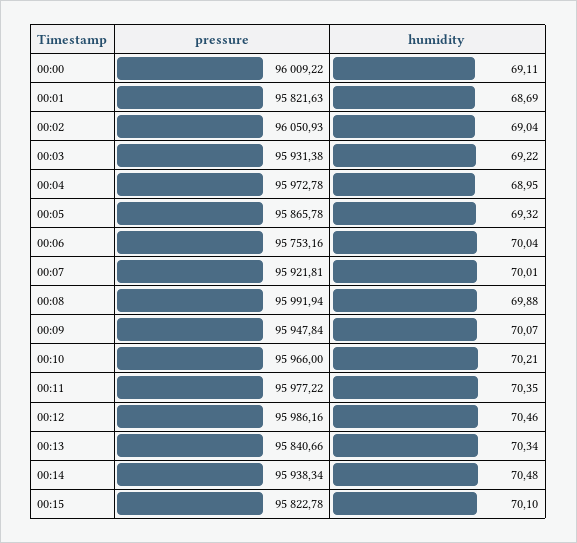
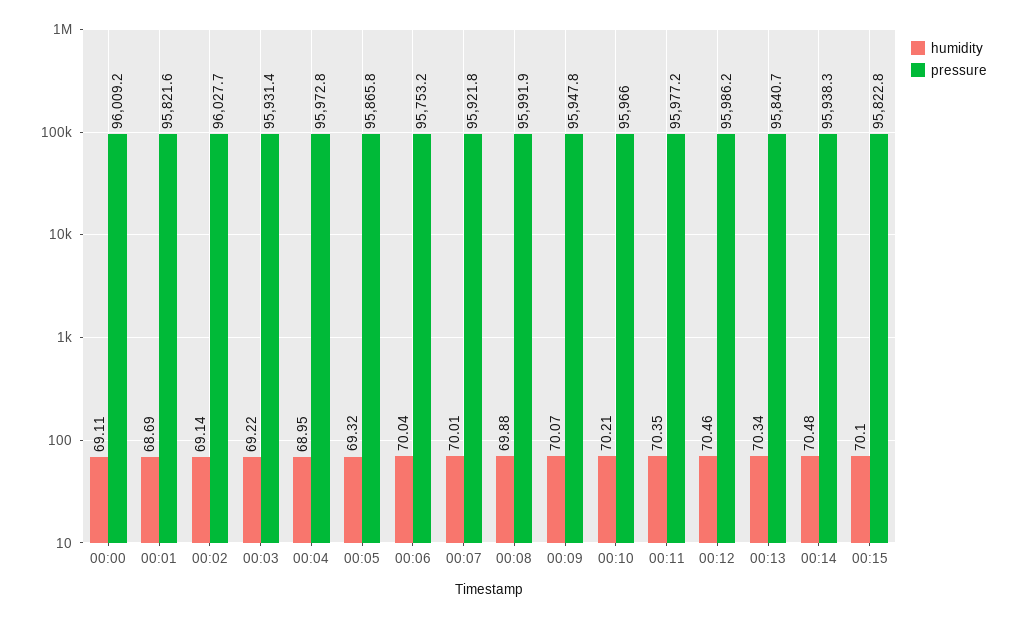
  {
    "pressure": {
      "00:00": 96009.22,
      "00:01": 95821.63,
-     "00:02": 96050.93,
+     "00:02": 96027.7,
      "00:03": 95931.38,
      "00:04": 95972.78,
      "00:05": 95865.78,
      "00:06": 95753.16,
      "00:07": 95921.81,
      "00:08": 95991.94,
      "00:09": 95947.84,
      "00:10": 95966,
      "00:11": 95977.22,
      "00:12": 95986.16,
      "00:13": 95840.66,
      "00:14": 95938.34,
      "00:15": 95822.78
    },
    "humidity": {
      "00:00": 69.11,
      "00:01": 68.69,
-     "00:02": 69.04,
+     "00:02": 69.14,
      "00:03": 69.22,
      "00:04": 68.95,
      "00:05": 69.32,
      "00:06": 70.04,
      "00:07": 70.01,
      "00:08": 69.88,
      "00:09": 70.07,
      "00:10": 70.21,
      "00:11": 70.35,
      "00:12": 70.46,
      "00:13": 70.34,
      "00:14": 70.48,
      "00:15": 70.1
    }
  }

